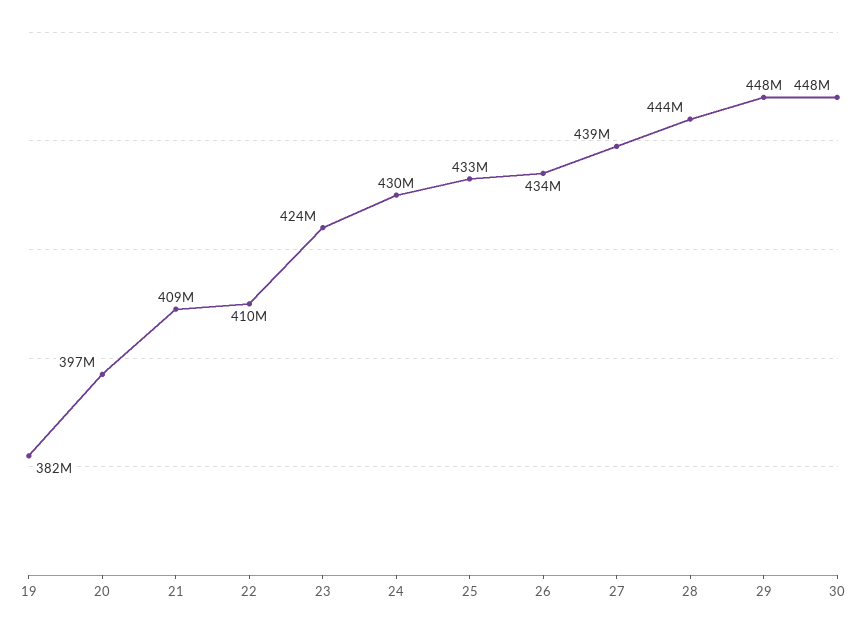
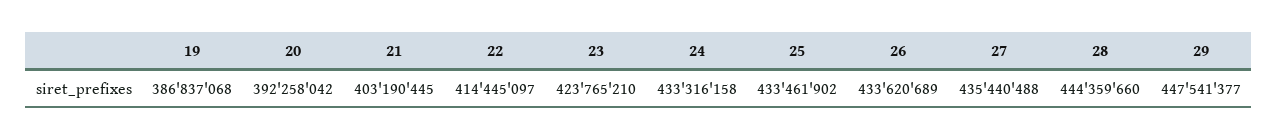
  {
-   "19": 382000000,
+   "19": 386837068,
-   "20": 397000000,
+   "20": 392258042,
-   "21": 409000000,
+   "21": 403190445,
-   "22": 410000000,
+   "22": 414445097,
    "23": 423765210,
-   "24": 430000000,
+   "24": 433316158,
    "25": 433461902,
    "26": 433620689,
-   "27": 439000000,
+   "27": 435440488,
    "28": 444359660,
-   "29": 447541377,
+   "29": 447541377
-   "30": 448000000
  }

